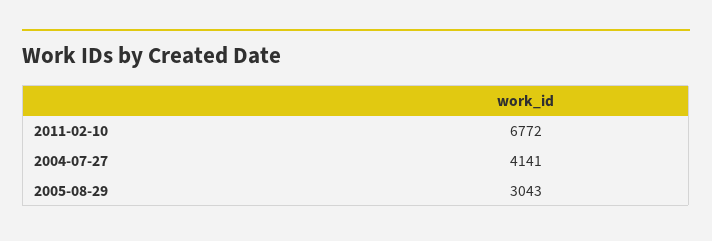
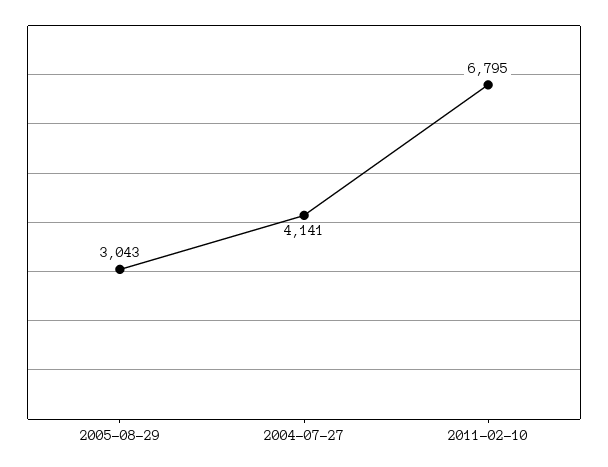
  {
-   "2011-02-10": 6772,
+   "2011-02-10": 6795,
    "2004-07-27": 4141,
    "2005-08-29": 3043
  }

